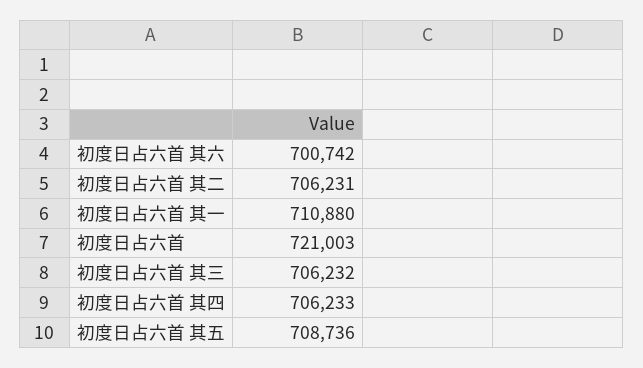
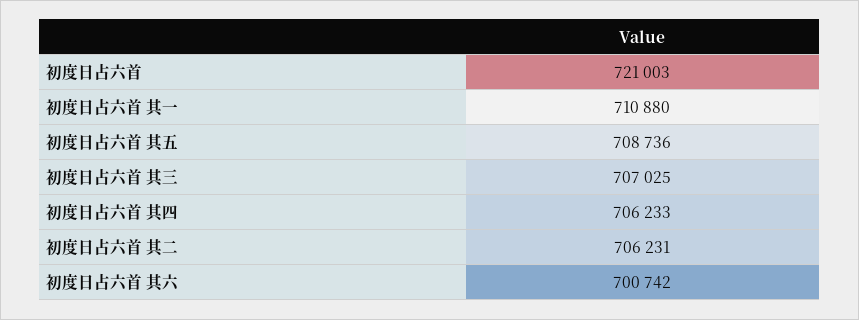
  {
    "初度日占六首 其六": 700742,
    "初度日占六首 其二": 706231,
    "初度日占六首 其一": 710880,
    "初度日占六首": 721003,
-   "初度日占六首 其三": 706232,
+   "初度日占六首 其三": 707025,
    "初度日占六首 其四": 706233,
    "初度日占六首 其五": 708736
  }

